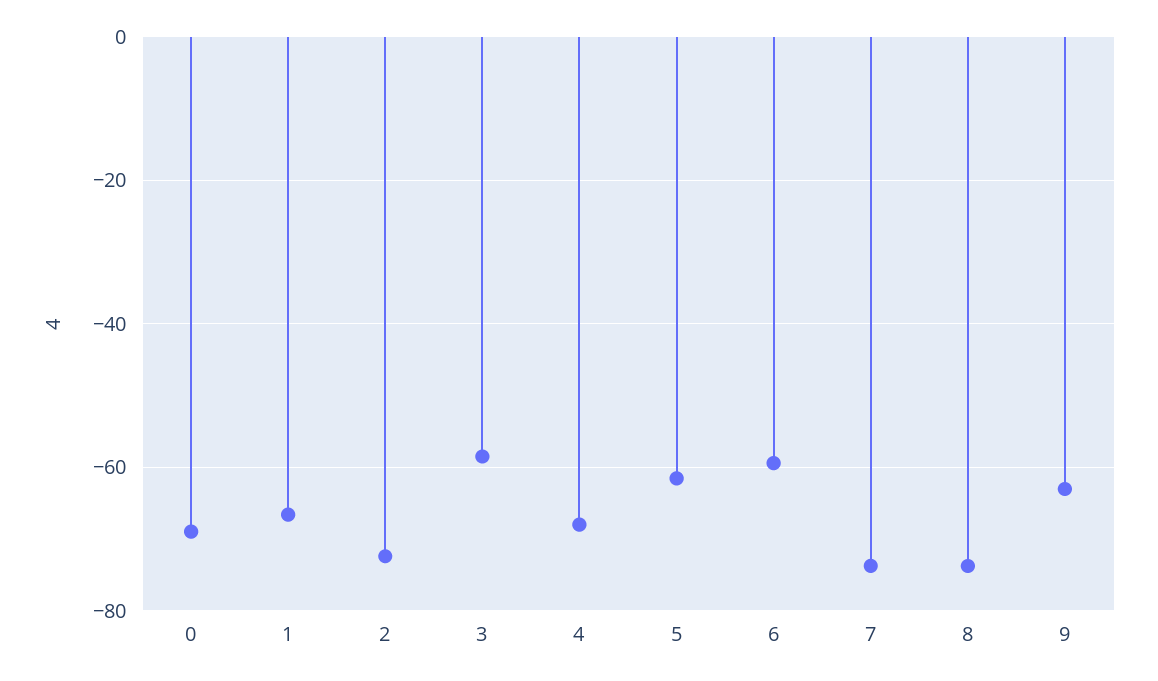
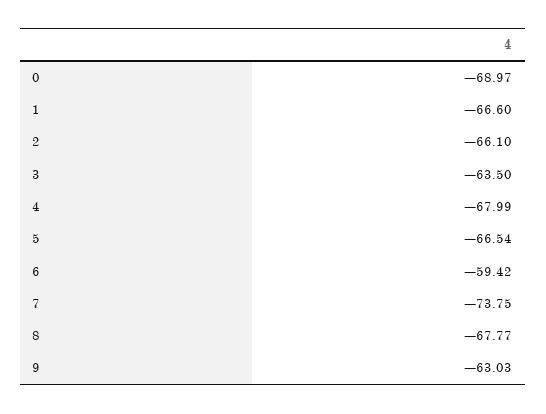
  {
    "0": -68.97,
    "1": -66.6,
-   "2": -72,
+   "2": -66.1,
-   "3": -58,
+   "3": -63.5,
    "4": -67.99,
-   "5": -62,
+   "5": -66.54,
    "6": -59.42,
    "7": -73.75,
-   "8": -74,
+   "8": -67.77,
    "9": -63.03
  }

